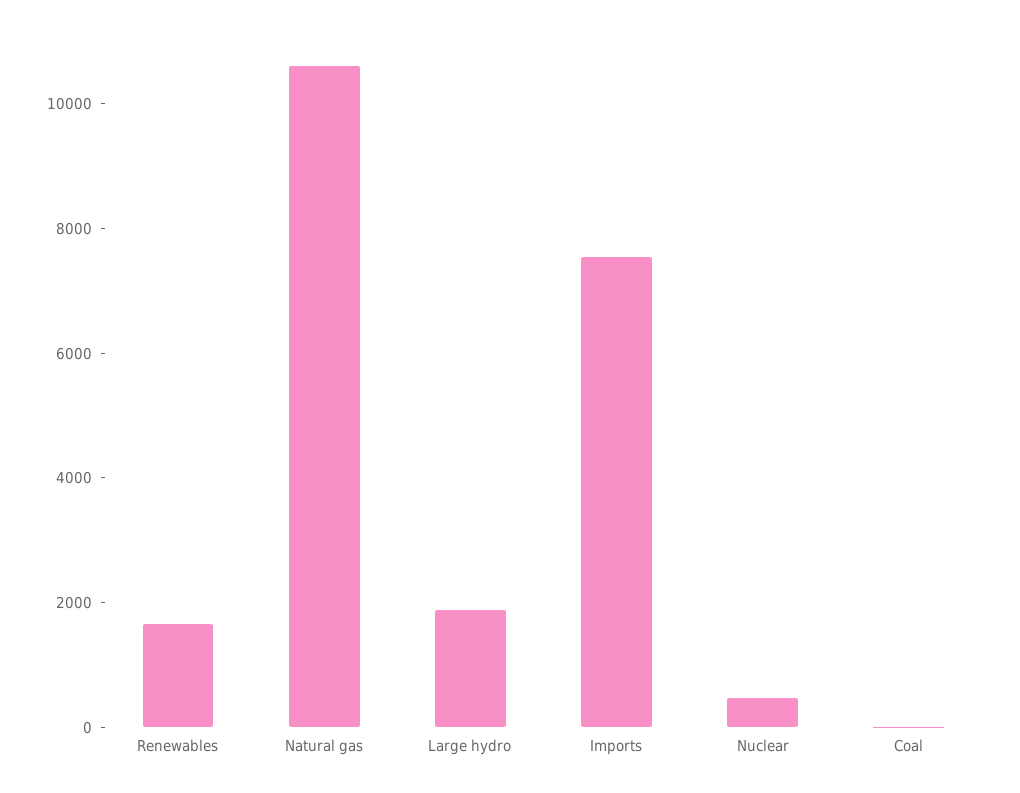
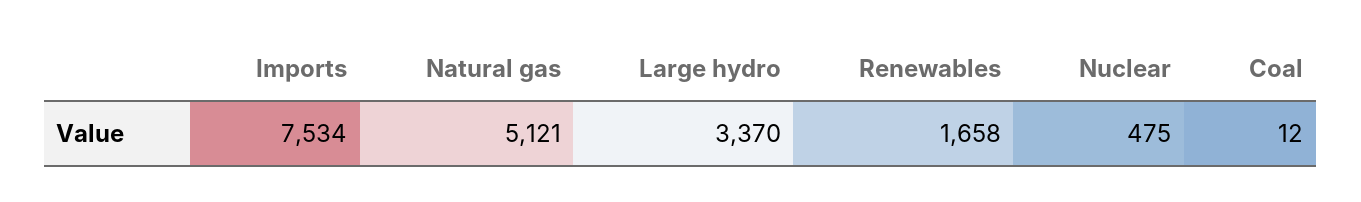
  {
    "Renewables": 1658,
-   "Natural gas": 10500,
+   "Natural gas": 5121,
-   "Large hydro": 2000,
+   "Large hydro": 3370,
    "Imports": 7534,
    "Nuclear": 475,
    "Coal": 12
  }

